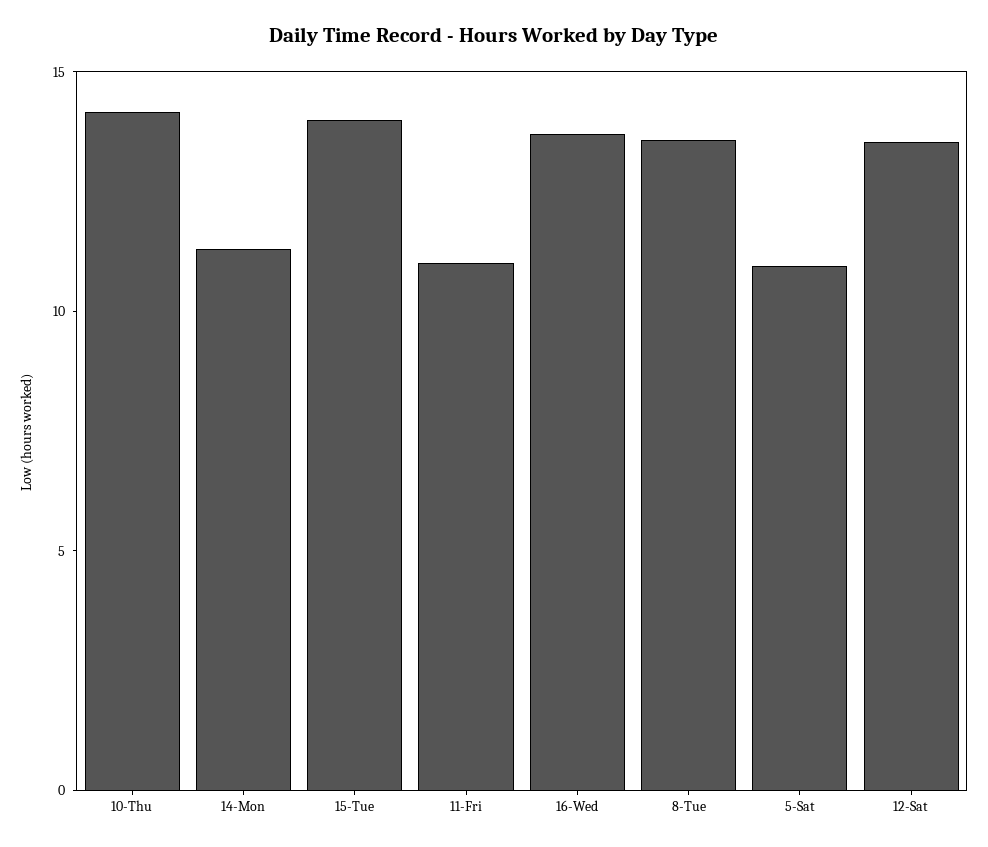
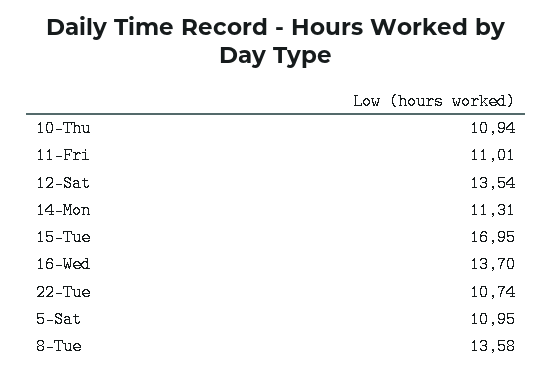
  {
-   "10-Thu": 14,
+   "10-Thu": 10.94,
    "14-Mon": 11.31,
-   "15-Tue": 14,
+   "15-Tue": 16.95,
    "11-Fri": 11.01,
    "16-Wed": 13.7,
    "8-Tue": 13.58,
    "5-Sat": 10.95,
-   "12-Sat": 13.54
+   "12-Sat": 13.54,
+   "22-Tue": 10.74
  }

